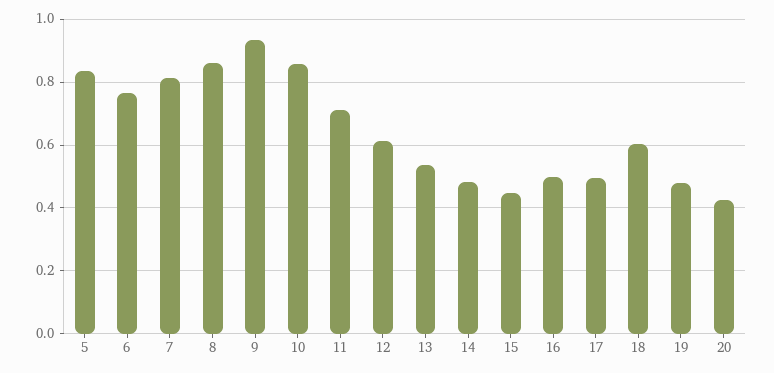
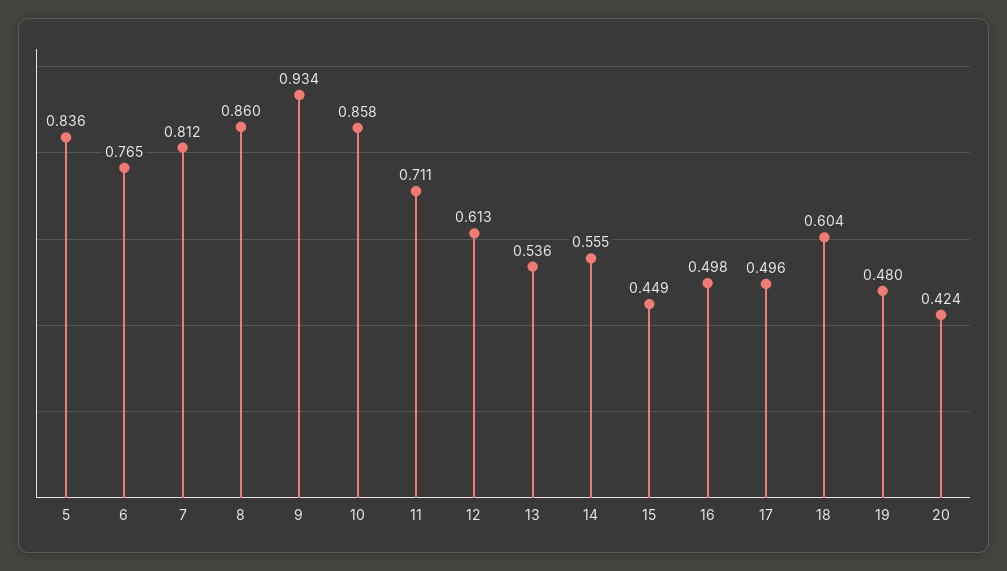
  {
    "5": 0.836,
    "6": 0.765,
    "7": 0.812,
    "8": 0.86,
    "9": 0.934,
    "10": 0.858,
    "11": 0.711,
    "12": 0.613,
    "13": 0.536,
-   "14": 0.48,
+   "14": 0.555,
    "15": 0.449,
    "16": 0.498,
    "17": 0.496,
    "18": 0.604,
    "19": 0.48,
    "20": 0.424
  }

